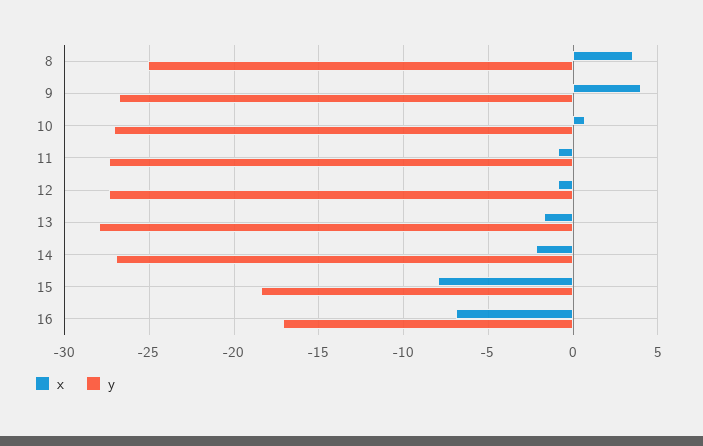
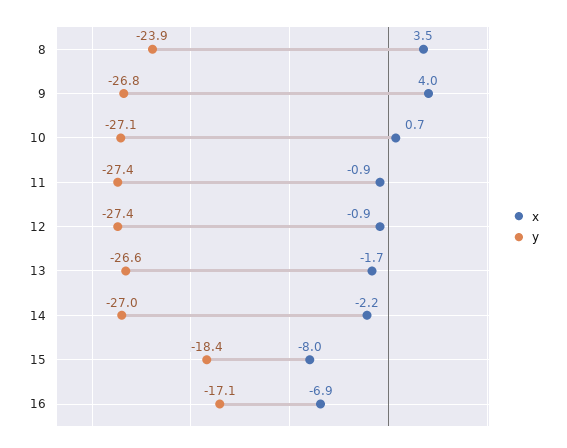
  {
    "x": {
      "8": 3.5,
      "9": 4,
      "10": 0.7,
      "11": -0.9,
      "12": -0.9,
      "13": -1.7,
      "14": -2.2,
      "15": -8,
      "16": -6.9
    },
    "y": {
-     "8": -25,
+     "8": -23.9,
      "9": -26.8,
      "10": -27.1,
      "11": -27.4,
      "12": -27.4,
-     "13": -28,
+     "13": -26.6,
      "14": -27,
      "15": -18.4,
      "16": -17.1
    }
  }

